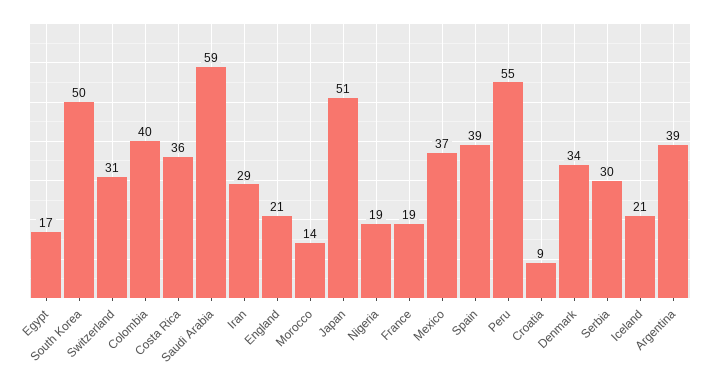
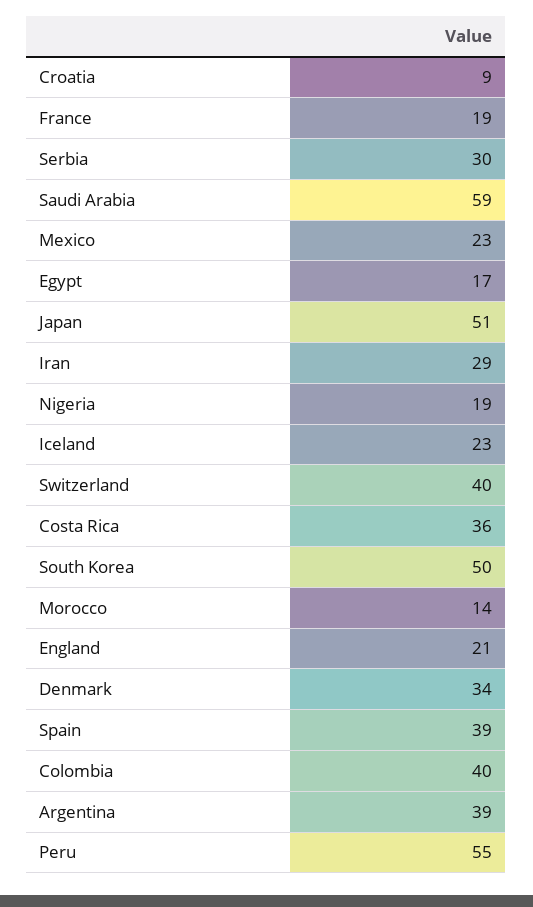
  {
    "Egypt": 17,
    "South Korea": 50,
-   "Switzerland": 31,
+   "Switzerland": 40,
    "Colombia": 40,
    "Costa Rica": 36,
    "Saudi Arabia": 59,
    "Iran": 29,
    "England": 21,
    "Morocco": 14,
    "Japan": 51,
    "Nigeria": 19,
    "France": 19,
-   "Mexico": 37,
+   "Mexico": 23,
    "Spain": 39,
    "Peru": 55,
    "Croatia": 9,
    "Denmark": 34,
    "Serbia": 30,
-   "Iceland": 21,
+   "Iceland": 23,
    "Argentina": 39
  }

